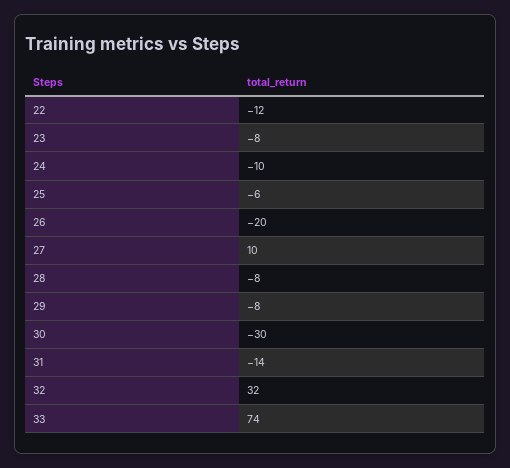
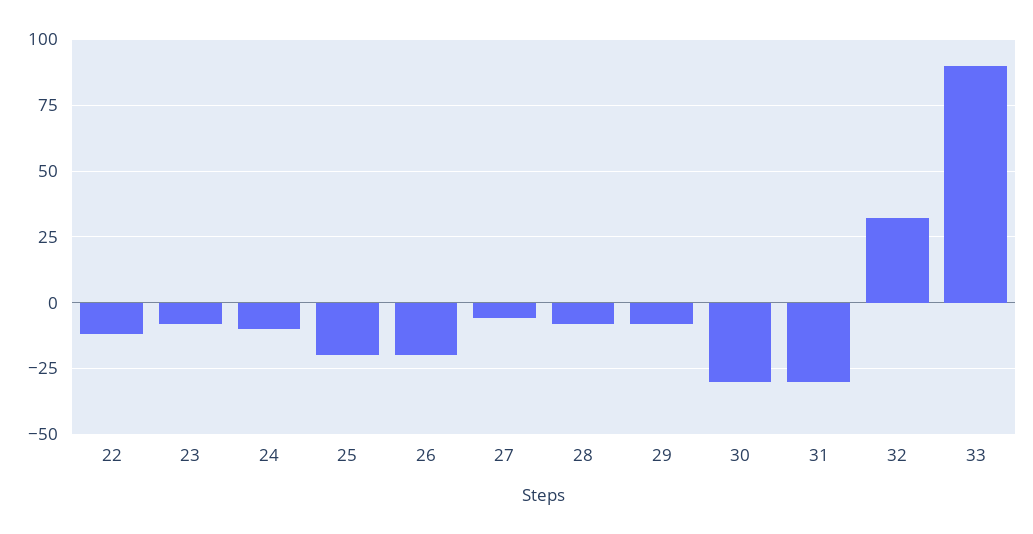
  {
    "22": -12,
    "23": -8,
    "24": -10,
-   "25": -6,
+   "25": -20,
    "26": -20,
-   "27": 10,
+   "27": -5,
    "28": -8,
    "29": -8,
    "30": -30,
-   "31": -14,
+   "31": -30,
    "32": 32,
-   "33": 74
+   "33": 90
  }

